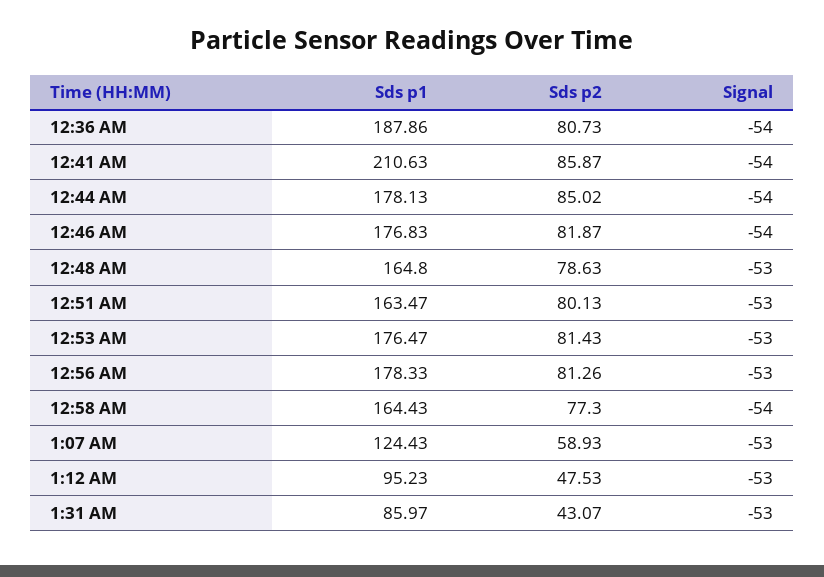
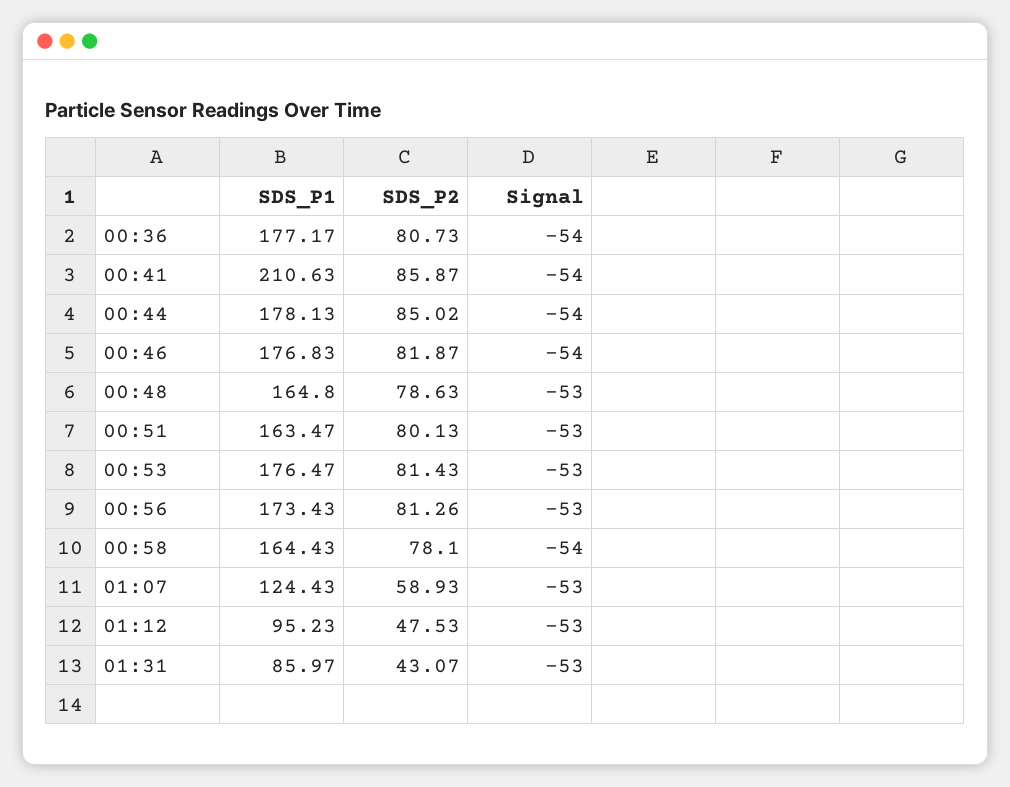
  {
    "Sds p1": {
-     "12:36 AM": 187.86,
+     "12:36 AM": 177.17,
      "12:41 AM": 210.63,
      "12:44 AM": 178.13,
      "12:46 AM": 176.83,
      "12:48 AM": 164.8,
      "12:51 AM": 163.47,
      "12:53 AM": 176.47,
-     "12:56 AM": 178.33,
+     "12:56 AM": 173.43,
      "12:58 AM": 164.43,
      "1:07 AM": 124.43,
      "1:12 AM": 95.23,
      "1:31 AM": 85.97
    },
    "Sds p2": {
      "12:36 AM": 80.73,
      "12:41 AM": 85.87,
      "12:44 AM": 85.02,
      "12:46 AM": 81.87,
      "12:48 AM": 78.63,
      "12:51 AM": 80.13,
      "12:53 AM": 81.43,
      "12:56 AM": 81.26,
-     "12:58 AM": 77.3,
+     "12:58 AM": 78.1,
      "1:07 AM": 58.93,
      "1:12 AM": 47.53,
      "1:31 AM": 43.07
    },
    "Signal": {
      "12:36 AM": -54,
      "12:41 AM": -54,
      "12:44 AM": -54,
      "12:46 AM": -54,
      "12:48 AM": -53,
      "12:51 AM": -53,
      "12:53 AM": -53,
      "12:56 AM": -53,
      "12:58 AM": -54,
      "1:07 AM": -53,
      "1:12 AM": -53,
      "1:31 AM": -53
    }
  }

